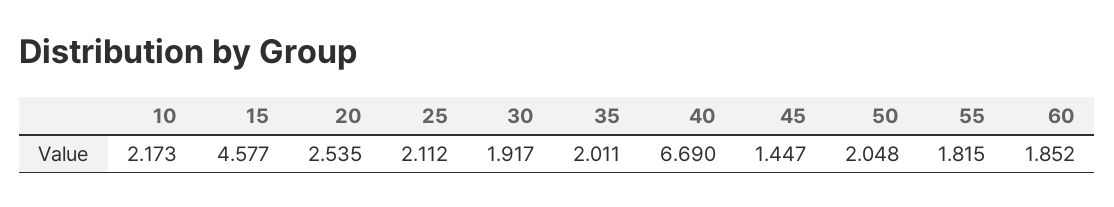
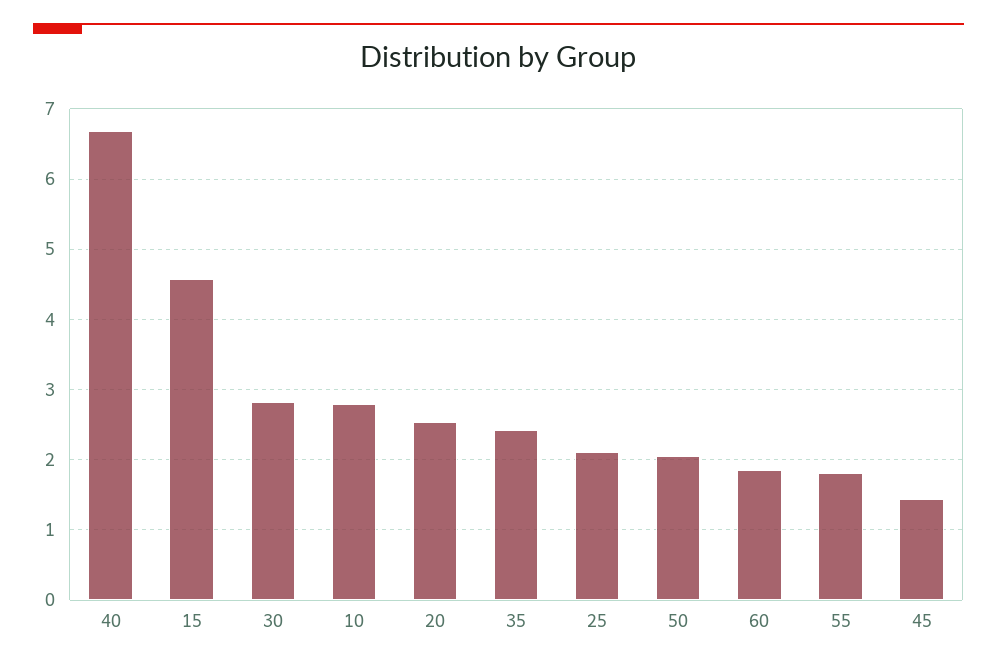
  {
-   "10": 2.173,
+   "10": 2.8,
    "15": 4.577,
    "20": 2.535,
    "25": 2.112,
-   "30": 1.917,
+   "30": 2.8,
-   "35": 2.011,
+   "35": 2.4,
    "40": 6.69,
    "45": 1.447,
    "50": 2.048,
    "55": 1.815,
    "60": 1.852
  }

